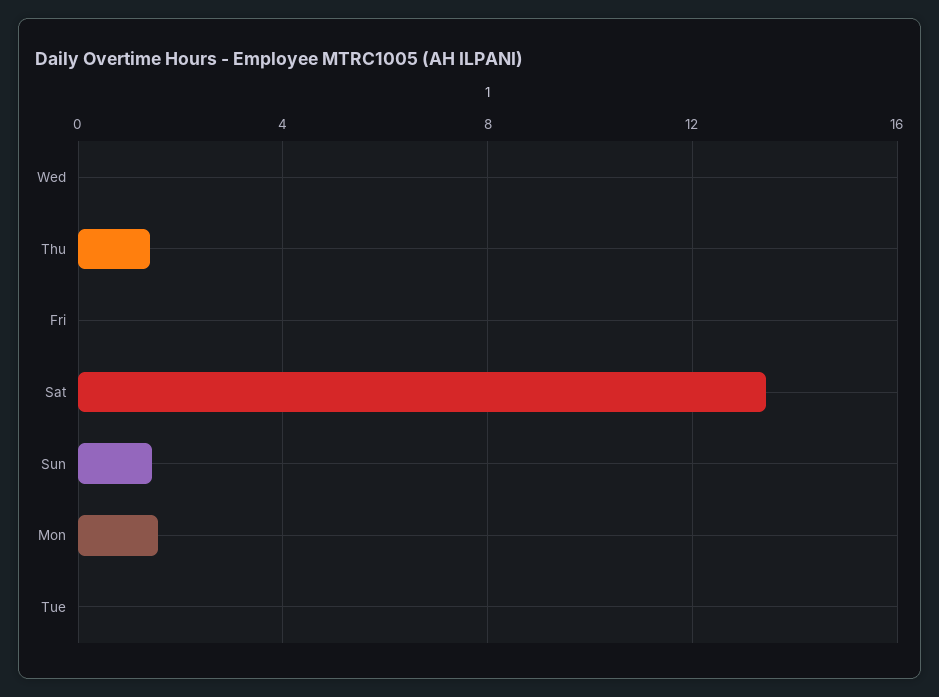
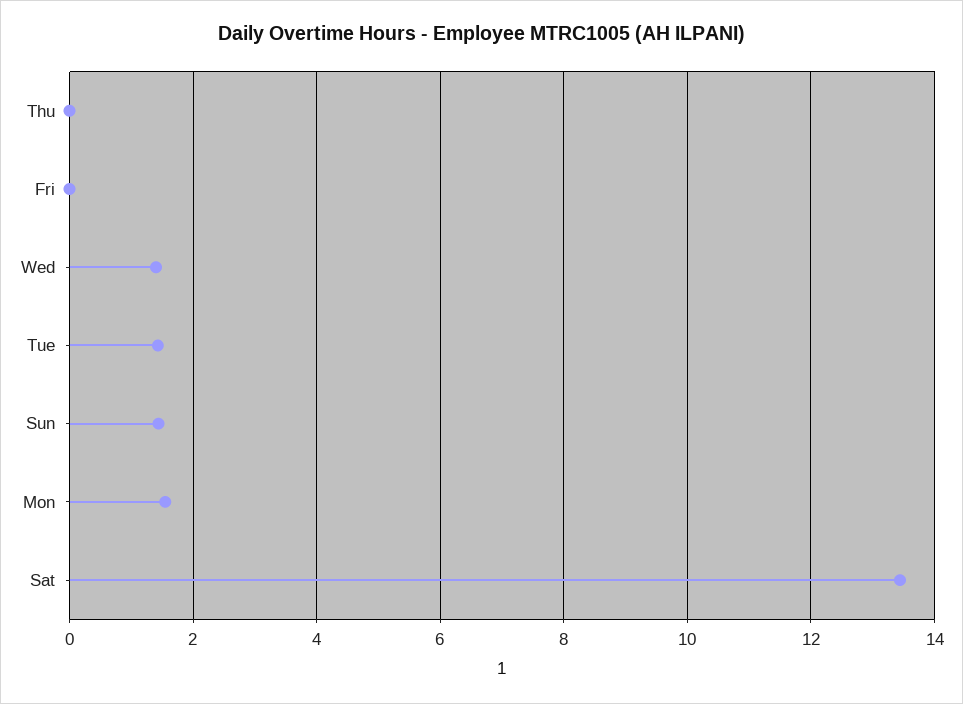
  {
-   "Wed": 0,
+   "Wed": 1.4,
-   "Thu": 1.5,
+   "Thu": 0,
    "Fri": 0,
    "Sat": 13.4,
    "Sun": 1.4,
    "Mon": 1.6,
-   "Tue": 0
+   "Tue": 1.4
  }

